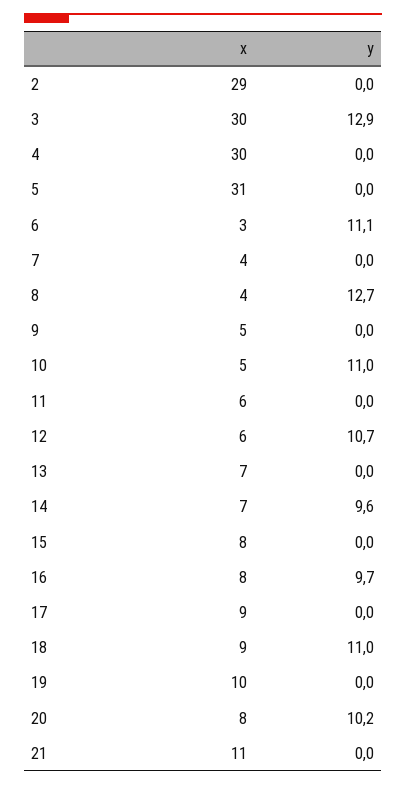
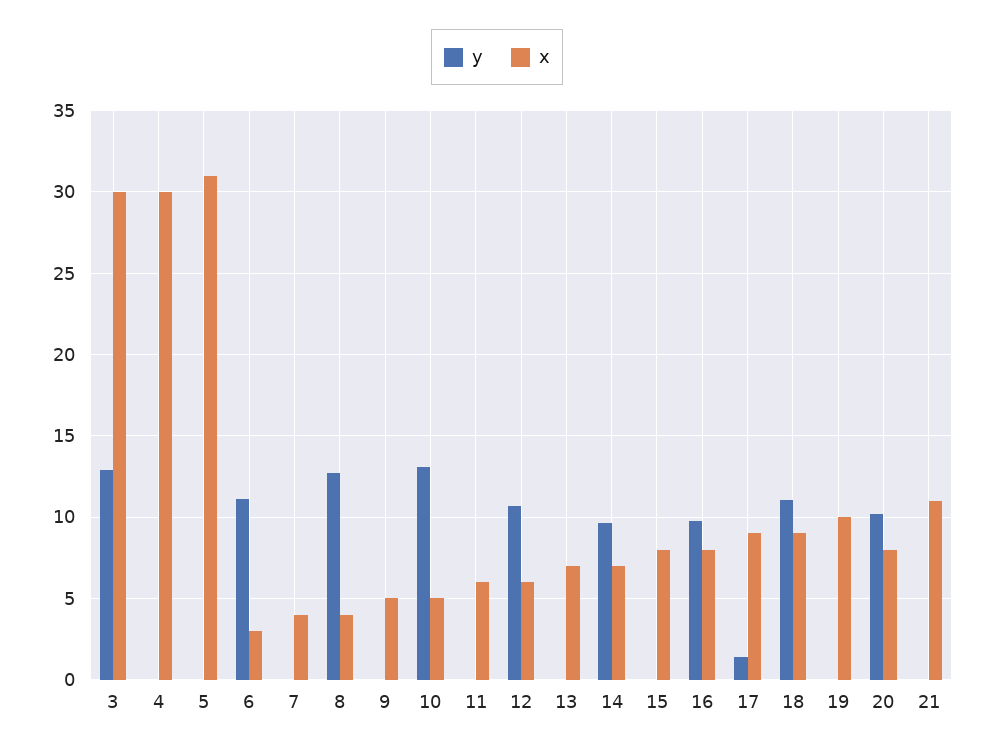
  {
    "x": {
-     "2": 29,
      "3": 30,
      "4": 30,
      "5": 31,
      "6": 3,
      "7": 4,
      "8": 4,
      "9": 5,
      "10": 5,
      "11": 6,
      "12": 6,
      "13": 7,
      "14": 7,
      "15": 8,
      "16": 8,
      "17": 9,
      "18": 9,
      "19": 10,
      "20": 8,
      "21": 11
    },
    "y": {
-     "2": 0,
      "3": 12.9,
      "4": 0,
      "5": 0,
      "6": 11.1,
      "7": 0,
      "8": 12.7,
      "9": 0,
-     "10": 11,
+     "10": 13,
      "11": 0,
      "12": 10.7,
      "13": 0,
      "14": 9.6,
      "15": 0,
      "16": 9.7,
-     "17": 0,
+     "17": 1.5,
      "18": 11,
      "19": 0,
      "20": 10.2,
      "21": 0
    }
  }

